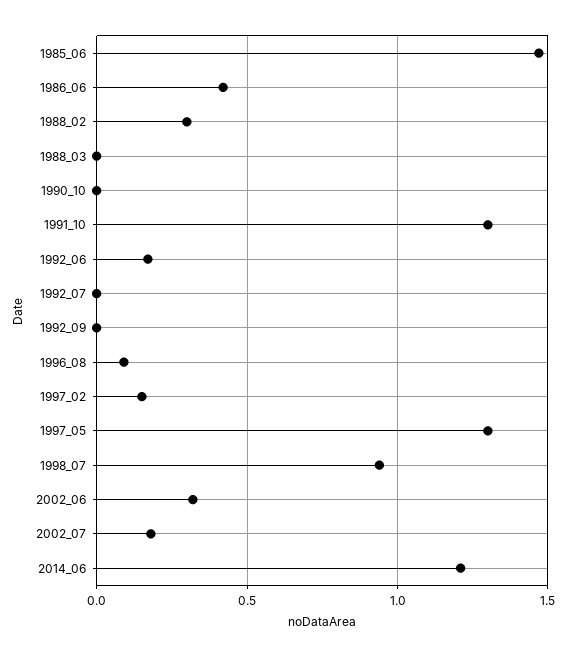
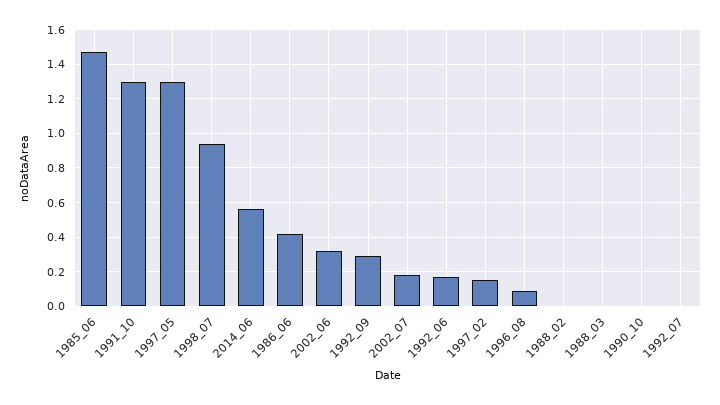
  {
    "1985_06": 1.45,
    "1986_06": 0.4,
-   "1988_02": 0.3,
+   "1988_02": 0,
    "1988_03": 0,
    "1990_10": 0,
    "1991_10": 1.3,
    "1992_06": 0.15,
    "1992_07": 0,
-   "1992_09": 0,
+   "1992_09": 0.3,
    "1996_08": 0.1,
    "1997_02": 0.15,
    "1997_05": 1.3,
    "1998_07": 0.95,
    "2002_06": 0.3,
    "2002_07": 0.2,
-   "2014_06": 1.2
+   "2014_06": 0.55
  }

